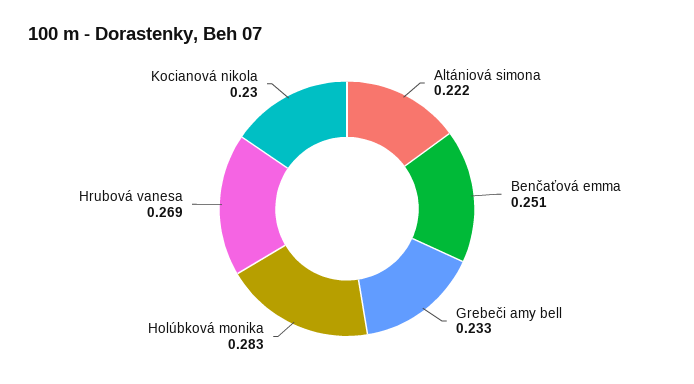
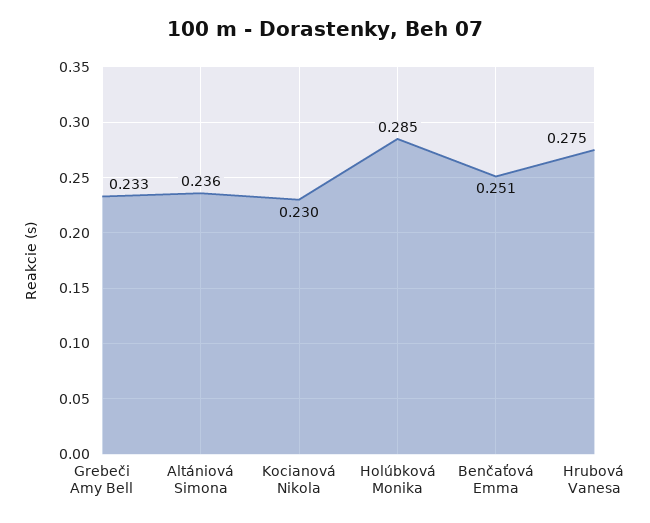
  {
-   "Altániová simona": 0.222,
+   "Altániová simona": 0.236,
    "Benčaťová emma": 0.251,
    "Grebeči amy bell": 0.233,
-   "Holúbková monika": 0.283,
+   "Holúbková monika": 0.285,
-   "Hrubová vanesa": 0.269,
+   "Hrubová vanesa": 0.275,
    "Kocianová nikola": 0.23
  }

